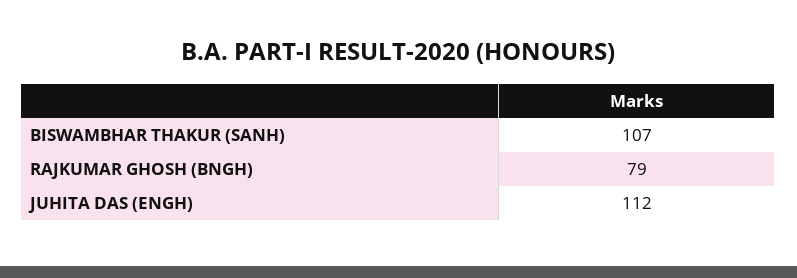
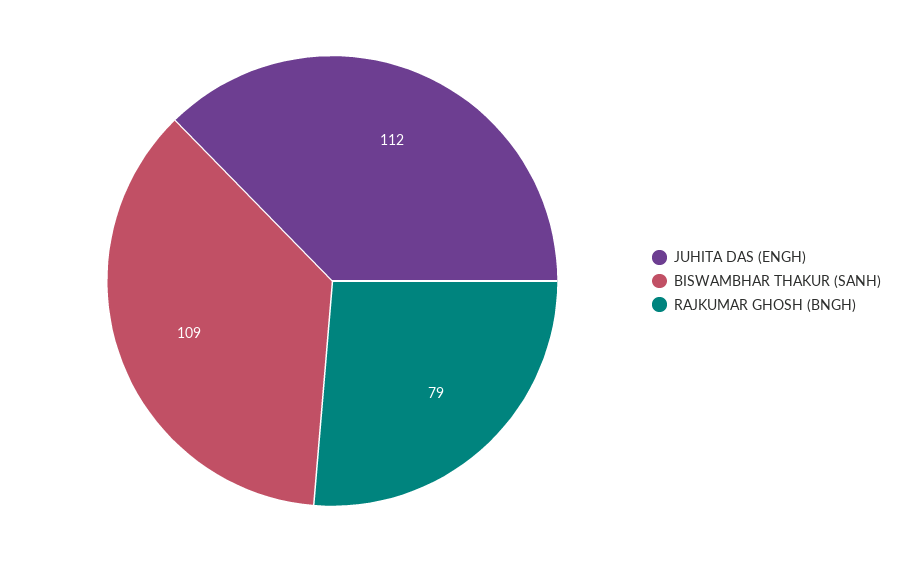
  {
-   "BISWAMBHAR THAKUR (SANH)": 107,
+   "BISWAMBHAR THAKUR (SANH)": 109,
    "RAJKUMAR GHOSH (BNGH)": 79,
    "JUHITA DAS (ENGH)": 112
  }

